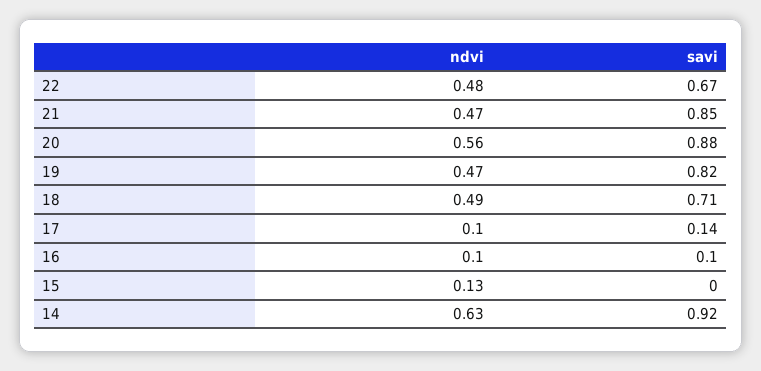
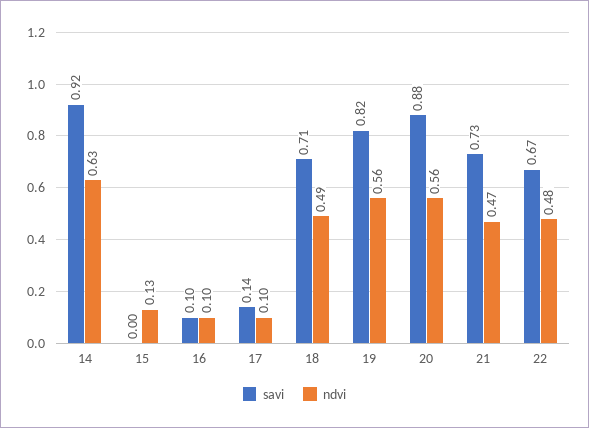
  {
    "ndvi": {
      "22": 0.48,
      "21": 0.47,
      "20": 0.56,
-     "19": 0.47,
+     "19": 0.56,
      "18": 0.49,
      "17": 0.1,
      "16": 0.1,
      "15": 0.13,
      "14": 0.63
    },
    "savi": {
      "22": 0.67,
-     "21": 0.85,
+     "21": 0.73,
      "20": 0.88,
      "19": 0.82,
      "18": 0.71,
      "17": 0.14,
      "16": 0.1,
      "15": 0,
      "14": 0.92
    }
  }

